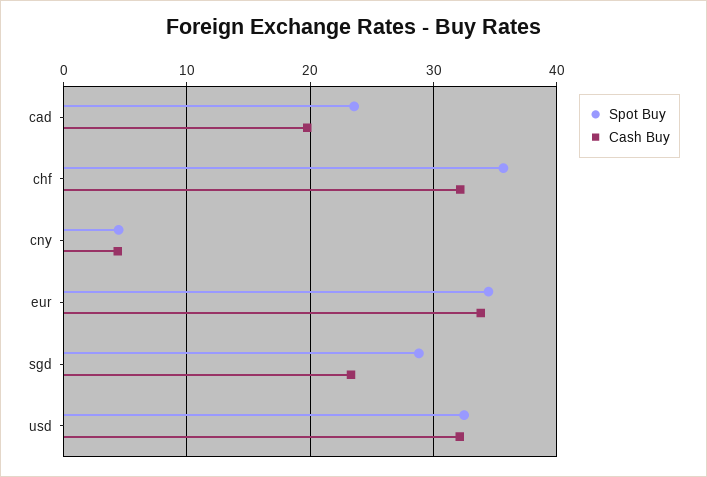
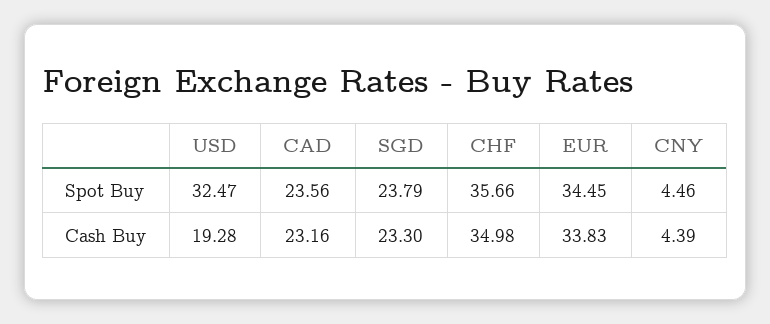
  {
    "Spot Buy": {
      "cad": 23.56,
      "chf": 35.66,
      "cny": 4.46,
      "eur": 34.45,
-     "sgd": 29,
+     "sgd": 23.79,
      "usd": 32.47
    },
    "Cash Buy": {
-     "cad": 20,
+     "cad": 23.16,
-     "chf": 32,
+     "chf": 34.98,
      "cny": 4.39,
      "eur": 33.83,
      "sgd": 23.3,
-     "usd": 32
+     "usd": 19.28
    }
  }

